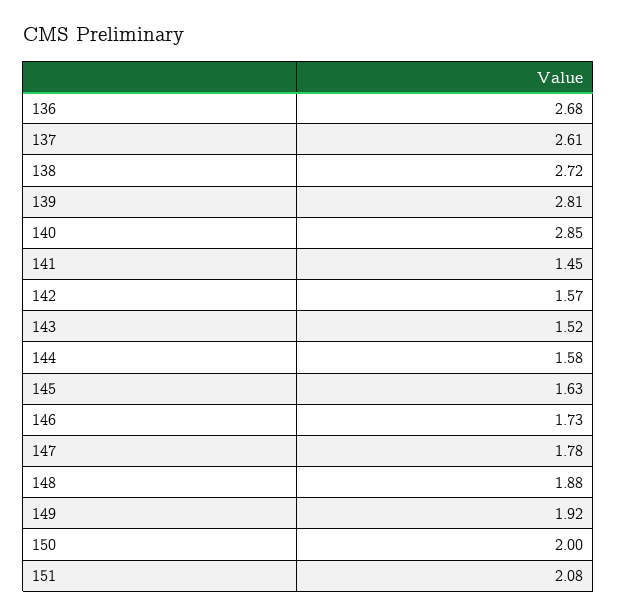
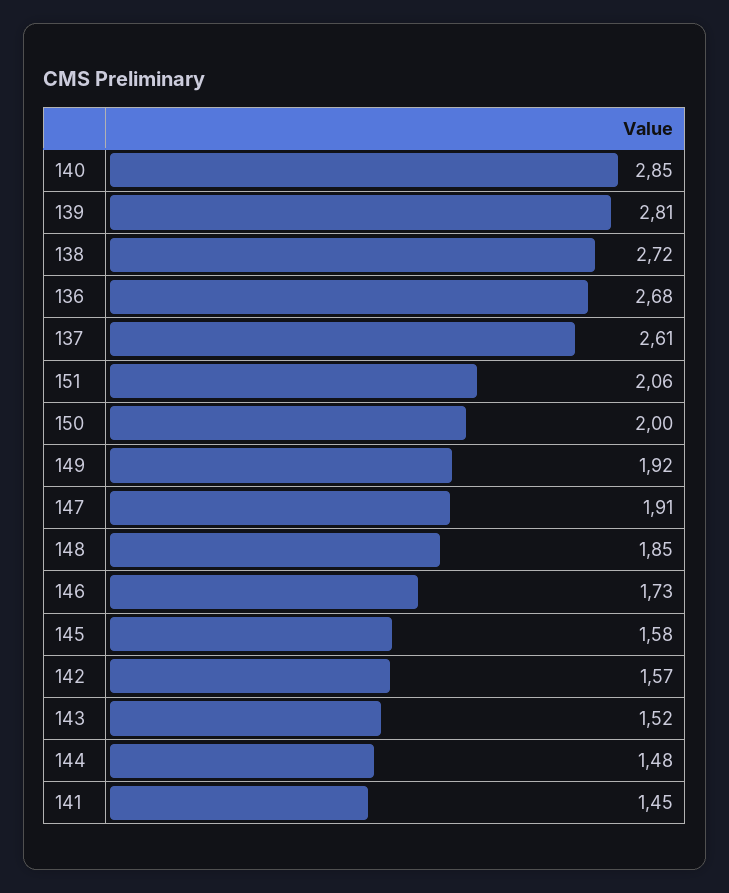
  {
    "136": 2.68,
    "137": 2.61,
    "138": 2.72,
    "139": 2.81,
    "140": 2.85,
    "141": 1.45,
    "142": 1.57,
    "143": 1.52,
-   "144": 1.58,
+   "144": 1.48,
-   "145": 1.63,
+   "145": 1.58,
    "146": 1.73,
-   "147": 1.78,
+   "147": 1.91,
-   "148": 1.88,
+   "148": 1.85,
    "149": 1.92,
    "150": 2,
-   "151": 2.08
+   "151": 2.06
  }

